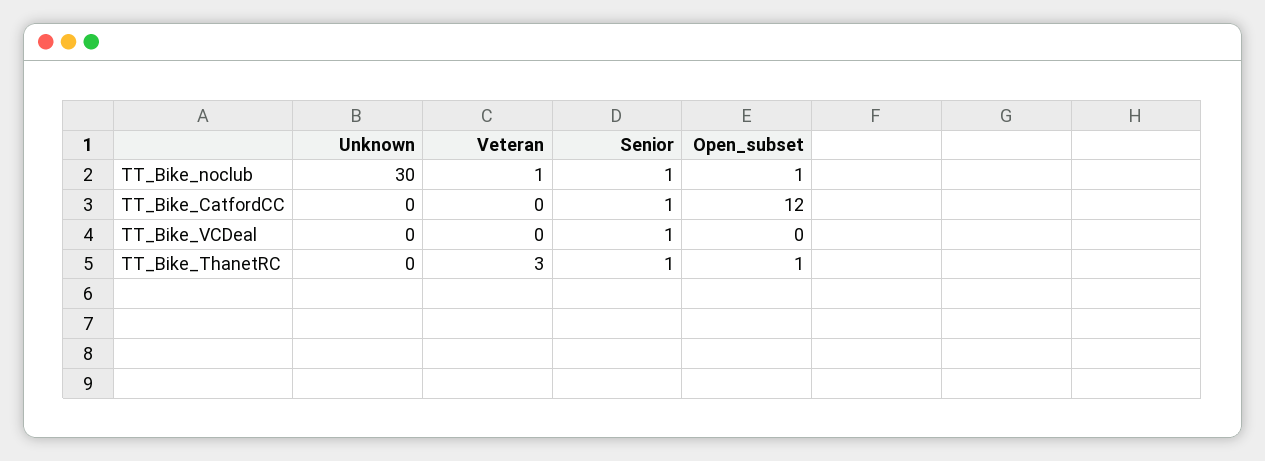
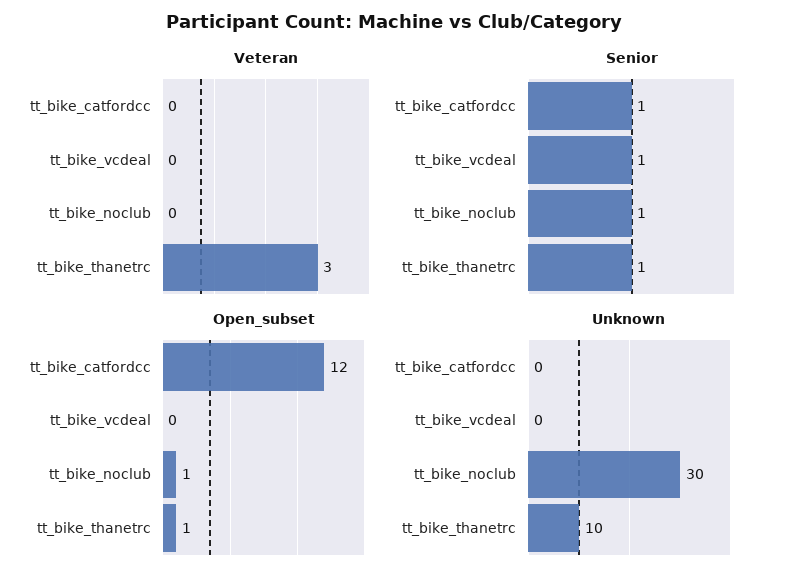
  {
    "Unknown": {
      "TT_Bike_noclub": 30,
      "TT_Bike_CatfordCC": 0,
      "TT_Bike_VCDeal": 0,
-     "TT_Bike_ThanetRC": 0
+     "TT_Bike_ThanetRC": 10
    },
    "Veteran": {
-     "TT_Bike_noclub": 1,
+     "TT_Bike_noclub": 0,
      "TT_Bike_CatfordCC": 0,
      "TT_Bike_VCDeal": 0,
      "TT_Bike_ThanetRC": 3
    },
    "Senior": {
      "TT_Bike_noclub": 1,
      "TT_Bike_CatfordCC": 1,
      "TT_Bike_VCDeal": 1,
      "TT_Bike_ThanetRC": 1
    },
    "Open_subset": {
      "TT_Bike_noclub": 1,
      "TT_Bike_CatfordCC": 12,
      "TT_Bike_VCDeal": 0,
      "TT_Bike_ThanetRC": 1
    }
  }

